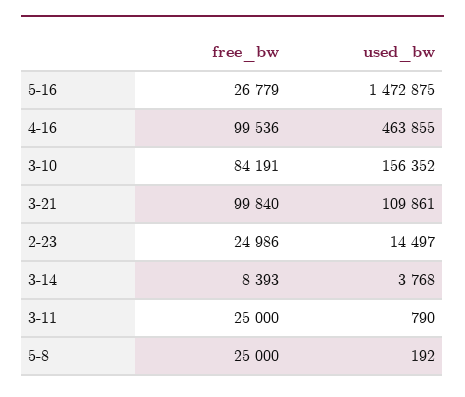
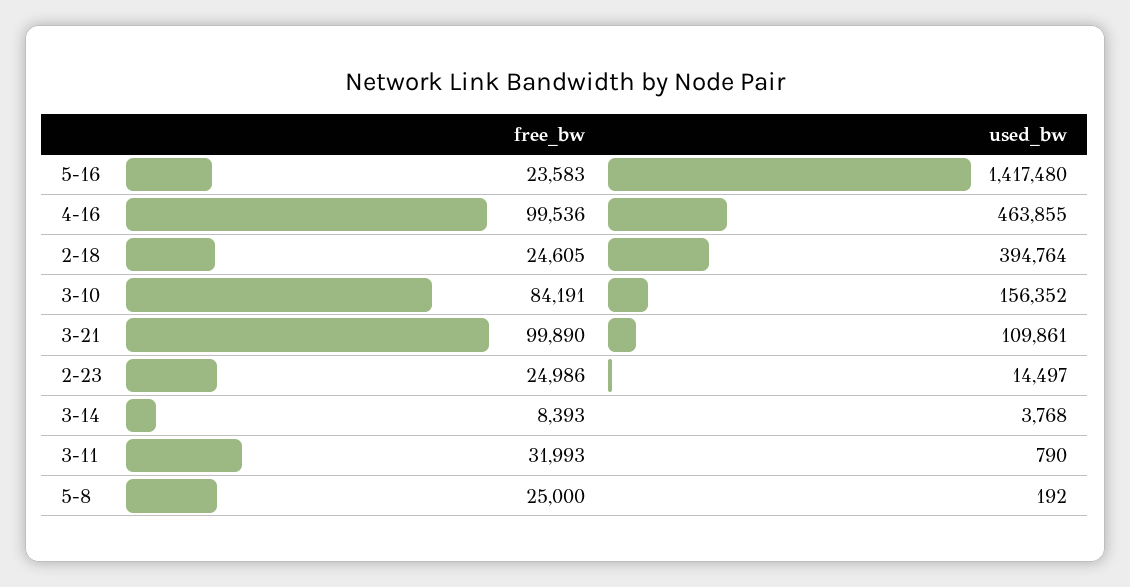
  {
    "free_bw": {
-     "5-16": 26779,
+     "5-16": 23583,
      "4-16": 99536,
      "3-10": 84191,
-     "3-21": 99840,
+     "3-21": 99890,
      "2-23": 24986,
      "3-14": 8393,
-     "3-11": 25000,
+     "3-11": 31993,
-     "5-8": 25000
+     "5-8": 25000,
+     "2-18": 24605
    },
    "used_bw": {
-     "5-16": 1472875,
+     "5-16": 1417480,
      "4-16": 463855,
      "3-10": 156352,
      "3-21": 109861,
      "2-23": 14497,
      "3-14": 3768,
      "3-11": 790,
-     "5-8": 192
+     "5-8": 192,
+     "2-18": 394764
    }
  }

